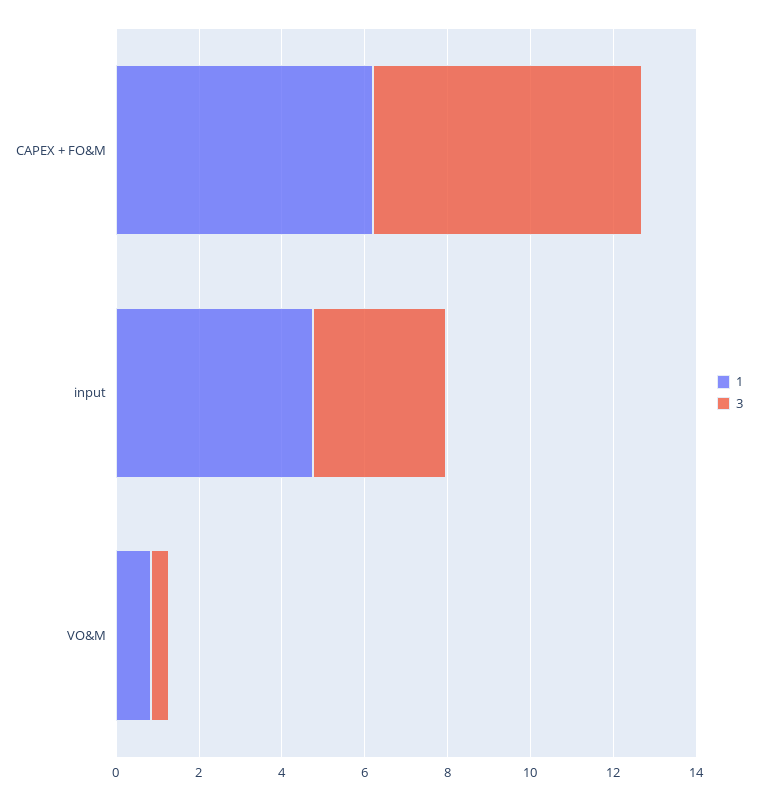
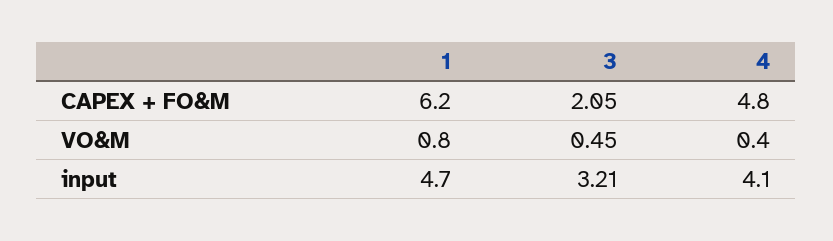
  {
    "1": {
      "CAPEX + FO&M": 6.2,
      "input": 4.7,
      "VO&M": 0.8
    },
    "3": {
-     "CAPEX + FO&M": 6.5,
+     "CAPEX + FO&M": 2.05,
      "input": 3.21,
      "VO&M": 0.45
-   }
+   },
+   "4": {
+     "CAPEX + FO&M": 4.8,
+     "VO&M": 0.4,
+     "input": 4.1
+   }
  }

